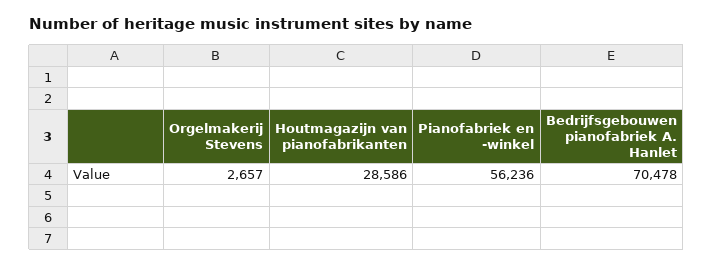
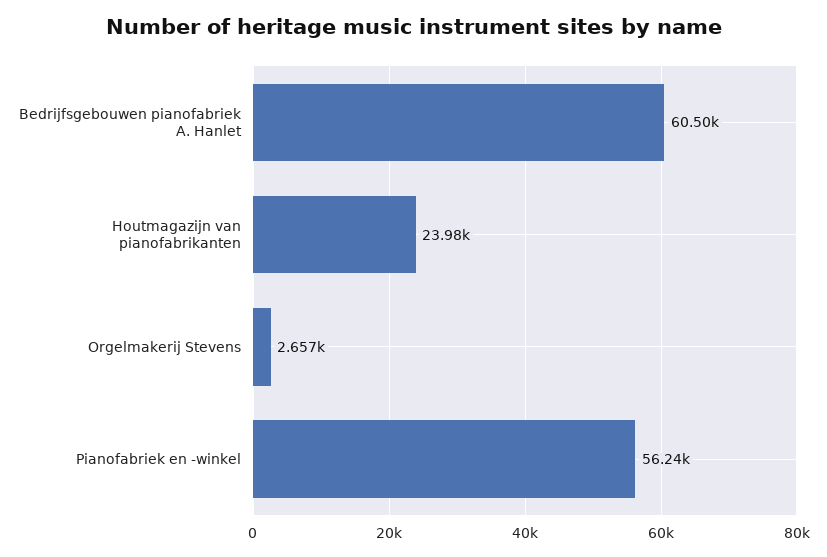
  {
    "Orgelmakerij Stevens": 2657,
-   "Houtmagazijn van pianofabrikanten": 28586,
+   "Houtmagazijn van pianofabrikanten": 23980,
    "Pianofabriek en -winkel": 56236,
-   "Bedrijfsgebouwen pianofabriek A. Hanlet": 70478
+   "Bedrijfsgebouwen pianofabriek A. Hanlet": 60500
  }

